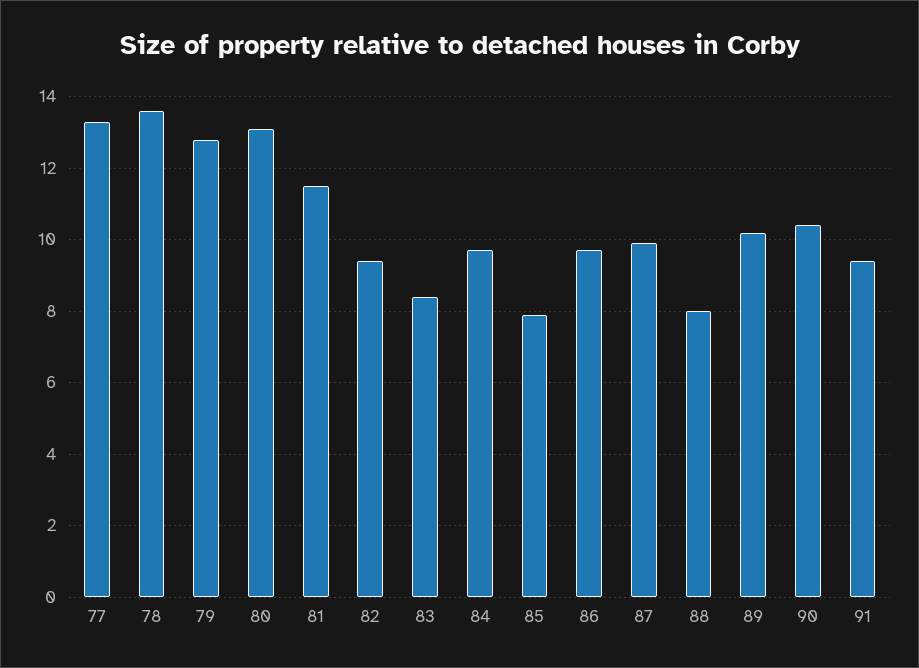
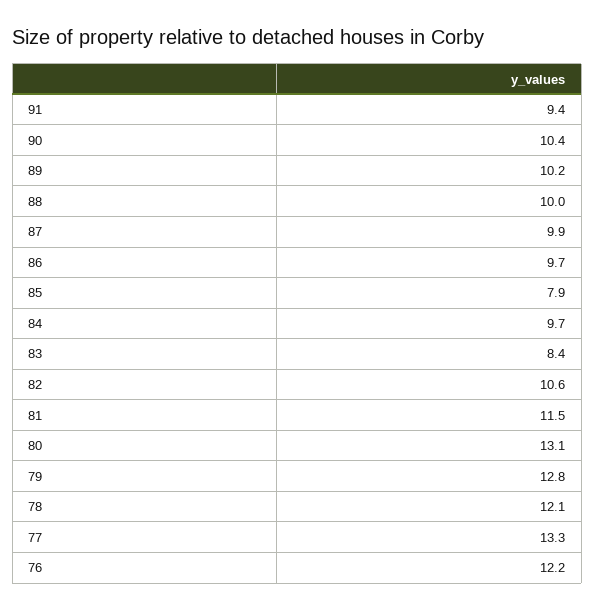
  {
    "77": 13.3,
-   "78": 13.5,
+   "78": 12.1,
    "79": 12.8,
    "80": 13.1,
    "81": 11.5,
-   "82": 9.5,
+   "82": 10.6,
    "83": 8.4,
    "84": 9.7,
    "85": 7.9,
    "86": 9.7,
    "87": 9.9,
-   "88": 8,
+   "88": 10,
    "89": 10.2,
    "90": 10.4,
-   "91": 9.4
+   "91": 9.4,
+   "76": 12.2
  }

